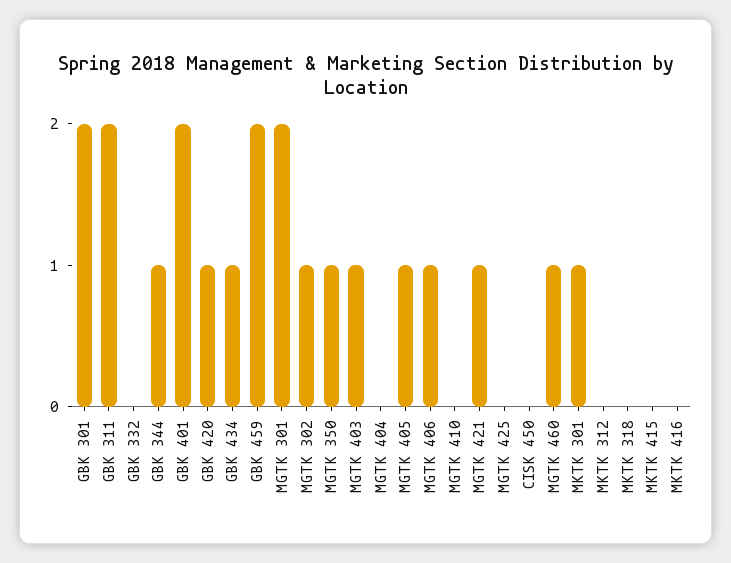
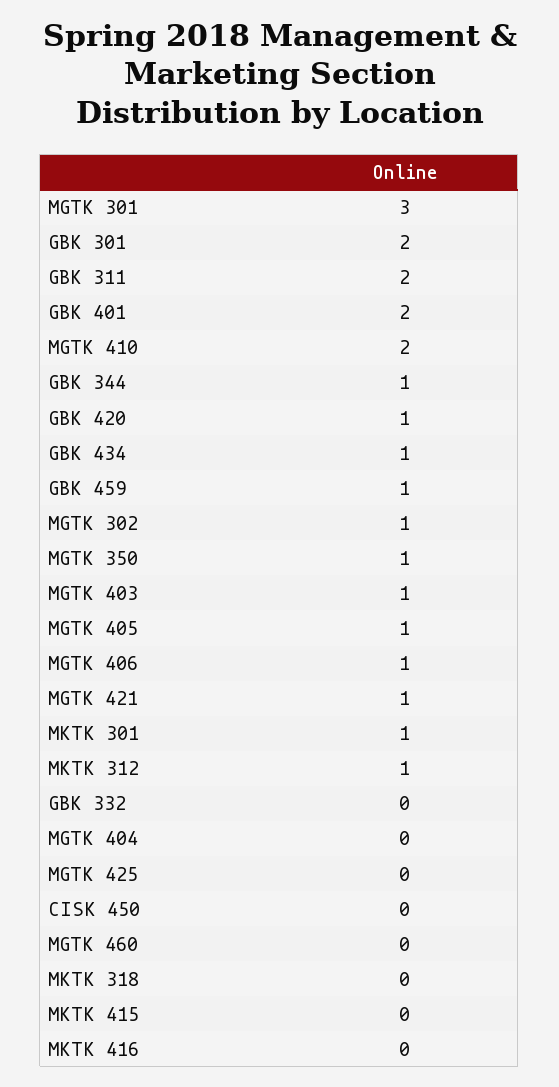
  {
    "GBK 301": 2,
    "GBK 311": 2,
    "GBK 332": 0,
    "GBK 344": 1,
    "GBK 401": 2,
    "GBK 420": 1,
    "GBK 434": 1,
-   "GBK 459": 2,
+   "GBK 459": 1,
-   "MGTK 301": 2,
+   "MGTK 301": 3,
    "MGTK 302": 1,
    "MGTK 350": 1,
    "MGTK 403": 1,
    "MGTK 404": 0,
    "MGTK 405": 1,
    "MGTK 406": 1,
-   "MGTK 410": 0,
+   "MGTK 410": 2,
    "MGTK 421": 1,
    "MGTK 425": 0,
    "CISK 450": 0,
-   "MGTK 460": 1,
+   "MGTK 460": 0,
    "MKTK 301": 1,
-   "MKTK 312": 0,
+   "MKTK 312": 1,
    "MKTK 318": 0,
    "MKTK 415": 0,
    "MKTK 416": 0
  }

